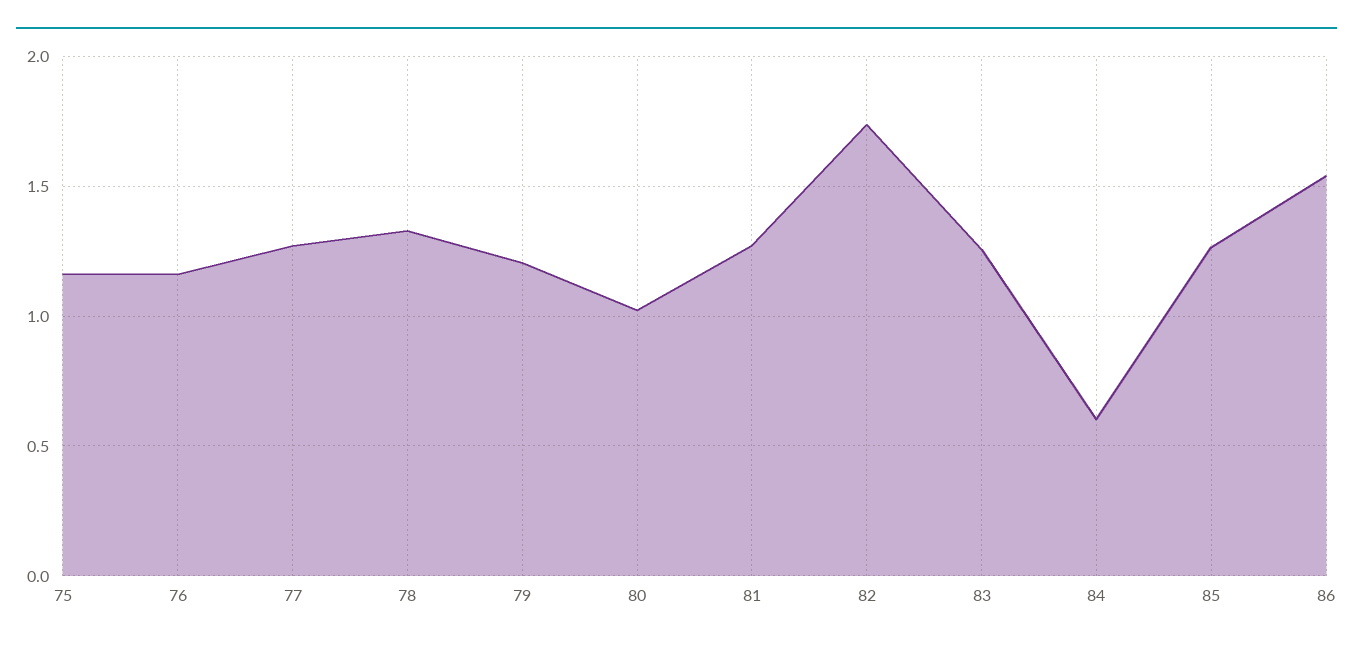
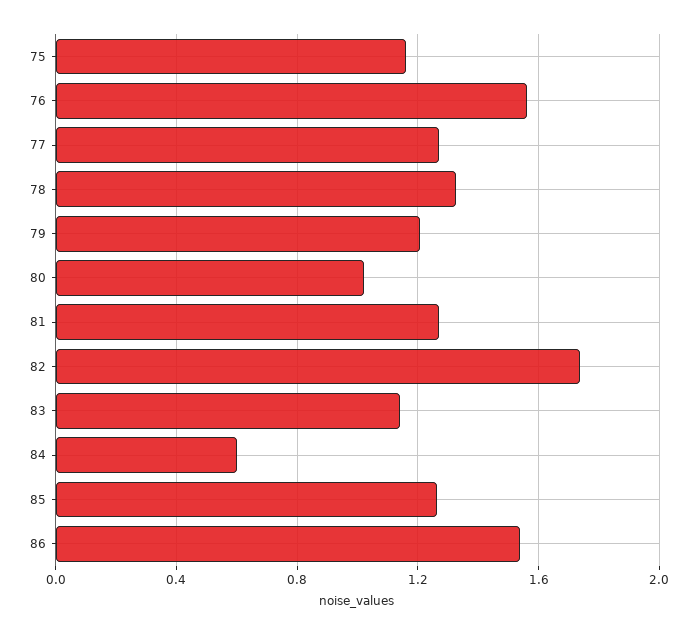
  {
    "75": 1.15,
-   "76": 1.15,
+   "76": 1.55,
    "77": 1.25,
    "78": 1.35,
    "79": 1.2,
    "80": 1,
    "81": 1.25,
    "82": 1.75,
-   "83": 1.25,
+   "83": 1.15,
    "84": 0.6,
    "85": 1.25,
    "86": 1.55
  }

